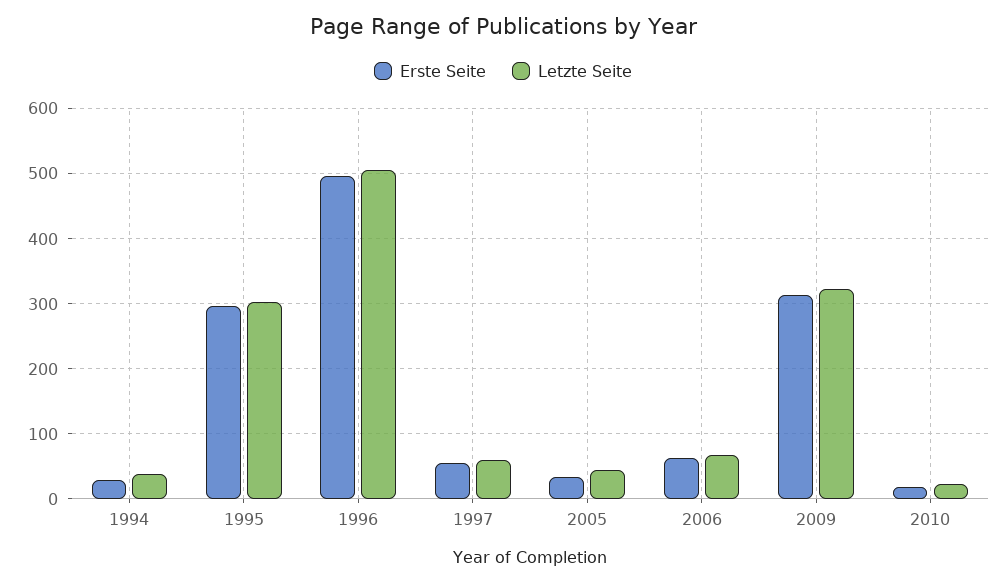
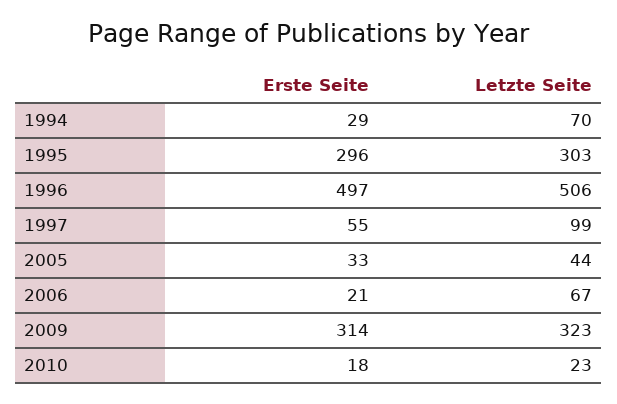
  {
    "Erste Seite": {
      "1994": 29,
      "1995": 296,
      "1996": 497,
      "1997": 55,
      "2005": 33,
-     "2006": 60,
+     "2006": 21,
      "2009": 314,
      "2010": 18
    },
    "Letzte Seite": {
-     "1994": 40,
+     "1994": 70,
      "1995": 303,
      "1996": 506,
-     "1997": 60,
+     "1997": 99,
      "2005": 44,
      "2006": 67,
      "2009": 323,
      "2010": 23
    }
  }

